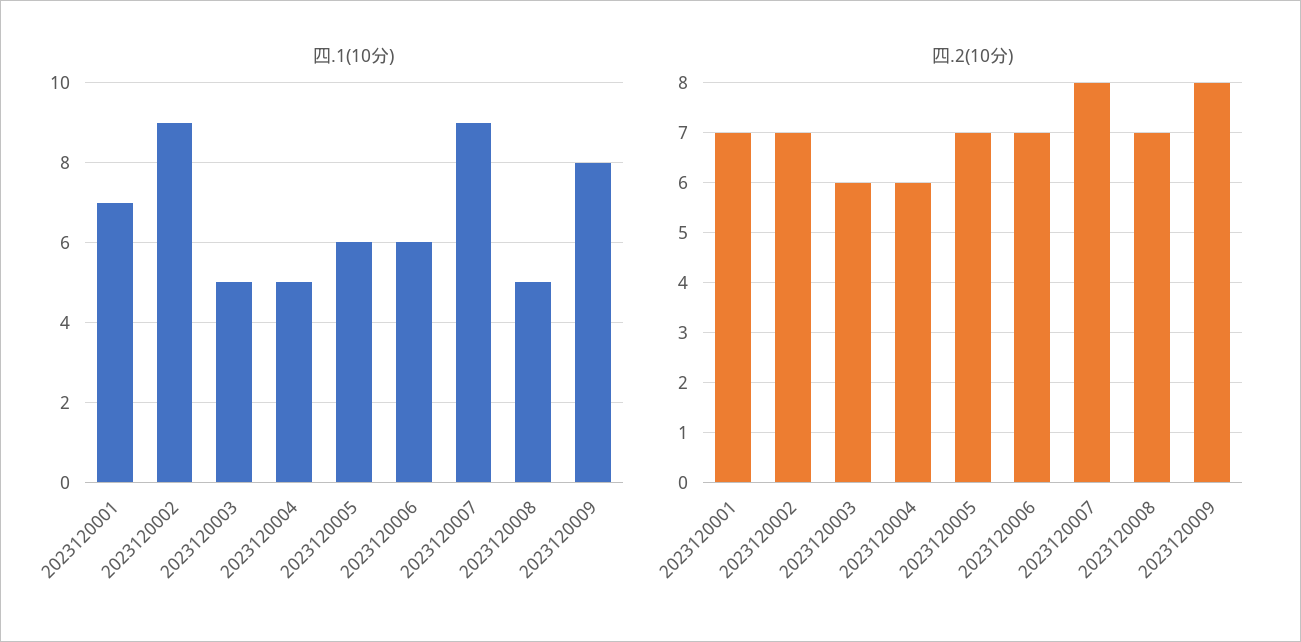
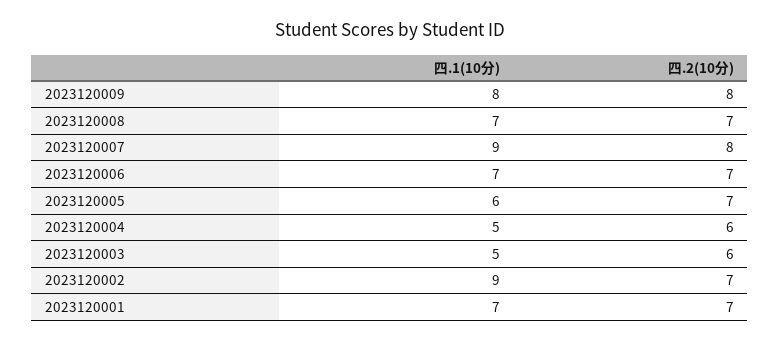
  {
    "四.1(10分)": {
      "2023120001": 7,
      "2023120002": 9,
      "2023120003": 5,
      "2023120004": 5,
      "2023120005": 6,
-     "2023120006": 6,
+     "2023120006": 7,
      "2023120007": 9,
-     "2023120008": 5,
+     "2023120008": 7,
      "2023120009": 8
    },
    "四.2(10分)": {
      "2023120001": 7,
      "2023120002": 7,
      "2023120003": 6,
      "2023120004": 6,
      "2023120005": 7,
      "2023120006": 7,
      "2023120007": 8,
      "2023120008": 7,
      "2023120009": 8
    }
  }

